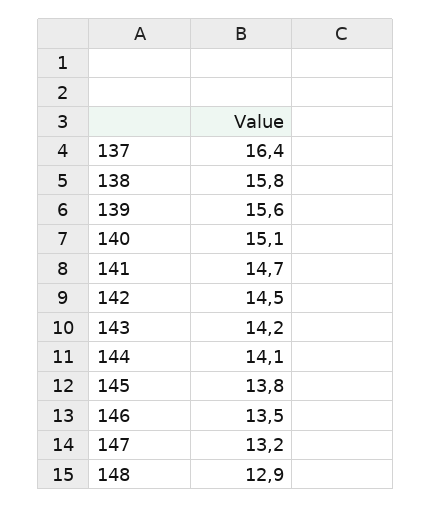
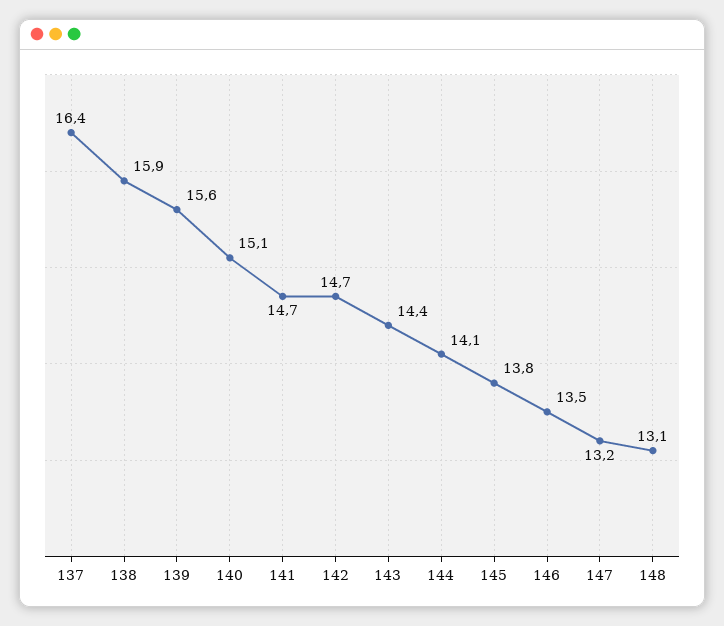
  {
    "137": 16.4,
-   "138": 15.8,
+   "138": 15.9,
    "139": 15.6,
    "140": 15.1,
    "141": 14.7,
-   "142": 14.5,
+   "142": 14.7,
-   "143": 14.2,
+   "143": 14.4,
    "144": 14.1,
    "145": 13.8,
    "146": 13.5,
    "147": 13.2,
-   "148": 12.9
+   "148": 13.1
  }

